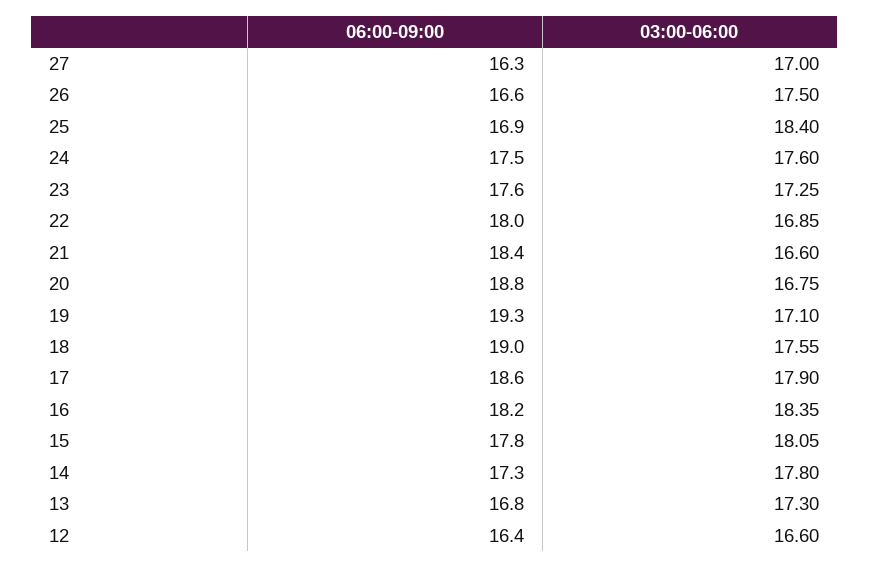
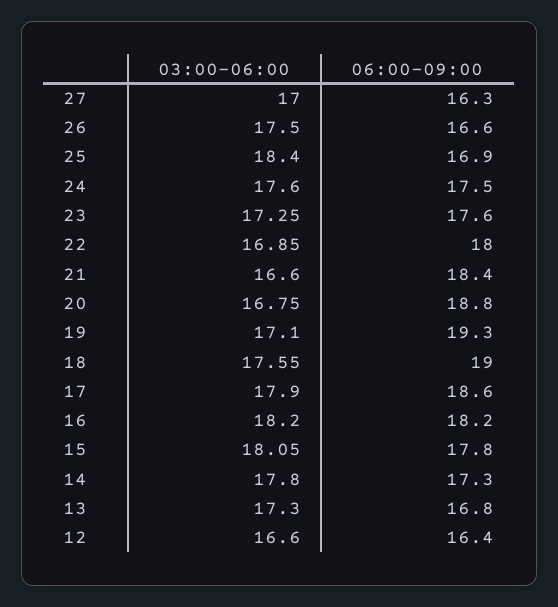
  {
    "06:00-09:00": {
      "27": 16.3,
      "26": 16.6,
      "25": 16.9,
      "24": 17.5,
      "23": 17.6,
      "22": 18,
      "21": 18.4,
      "20": 18.8,
      "19": 19.3,
      "18": 19,
      "17": 18.6,
      "16": 18.2,
      "15": 17.8,
      "14": 17.3,
      "13": 16.8,
      "12": 16.4
    },
    "03:00-06:00": {
      "27": 17,
      "26": 17.5,
      "25": 18.4,
      "24": 17.6,
      "23": 17.25,
      "22": 16.85,
      "21": 16.6,
      "20": 16.75,
      "19": 17.1,
      "18": 17.55,
      "17": 17.9,
-     "16": 18.35,
+     "16": 18.2,
      "15": 18.05,
      "14": 17.8,
      "13": 17.3,
      "12": 16.6
    }
  }

